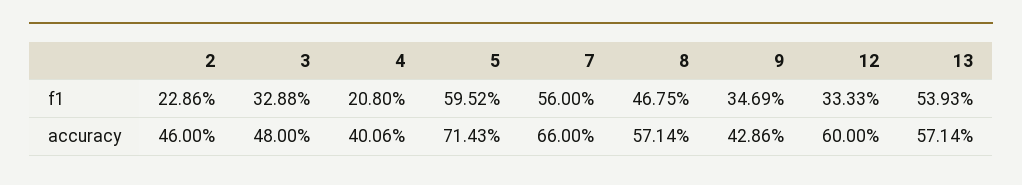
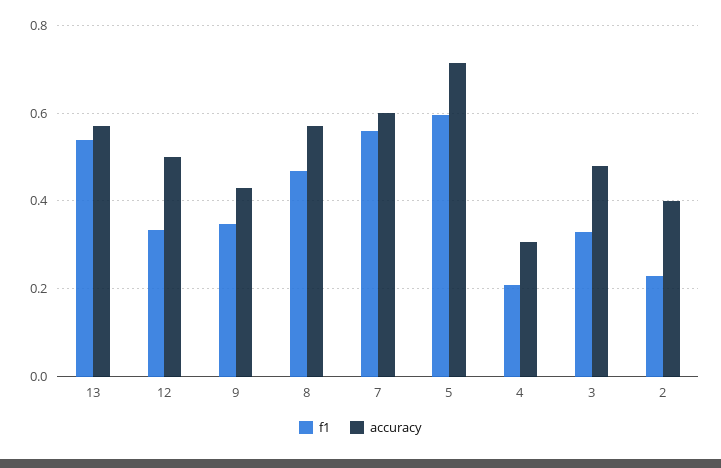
  {
    "f1": {
      "2": 0.2286,
      "3": 0.3288,
      "4": 0.208,
      "5": 0.5952,
      "7": 0.56,
      "8": 0.4675,
      "9": 0.3469,
      "12": 0.3333,
      "13": 0.5393
    },
    "accuracy": {
-     "2": 0.46,
+     "2": 0.4,
      "3": 0.48,
-     "4": 0.4006,
+     "4": 0.3,
      "5": 0.7143,
-     "7": 0.66,
+     "7": 0.6,
      "8": 0.5714,
      "9": 0.4286,
-     "12": 0.6,
+     "12": 0.5,
      "13": 0.5714
    }
  }

